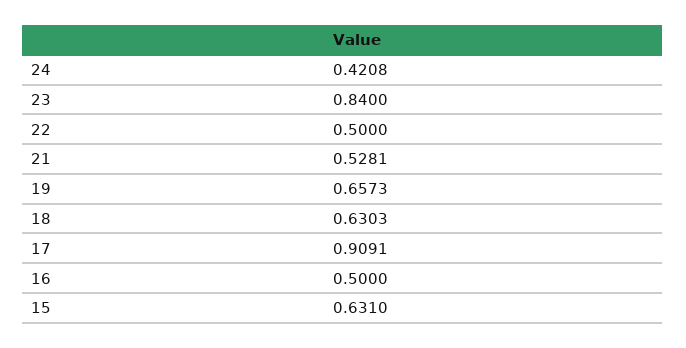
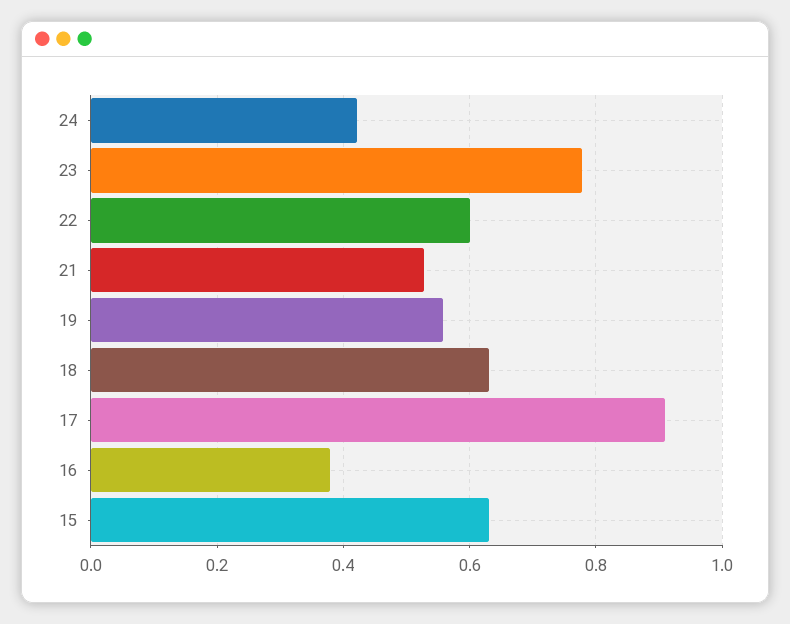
  {
    "24": 0.4208,
-   "23": 0.84,
+   "23": 0.78,
-   "22": 0.5,
+   "22": 0.6,
    "21": 0.5281,
-   "19": 0.6573,
+   "19": 0.56,
    "18": 0.6303,
    "17": 0.9091,
-   "16": 0.5,
+   "16": 0.38,
    "15": 0.631
  }

